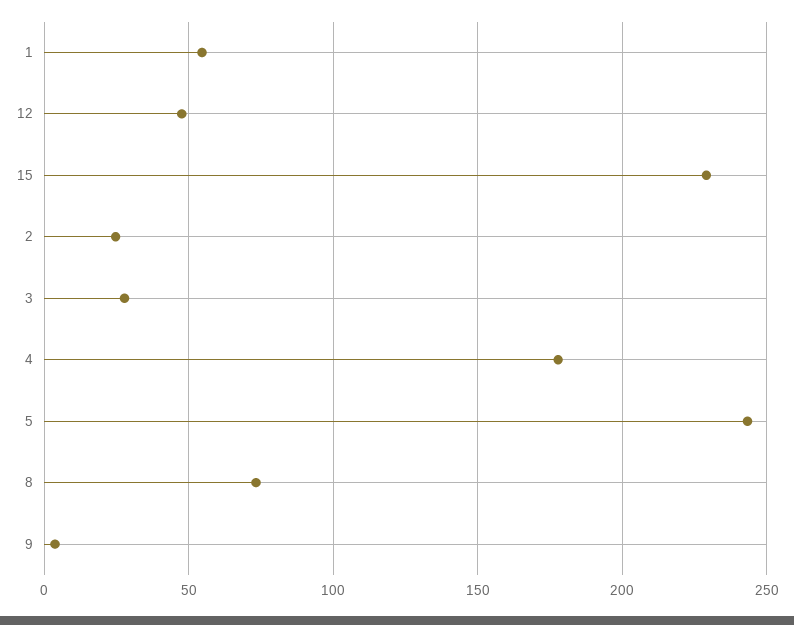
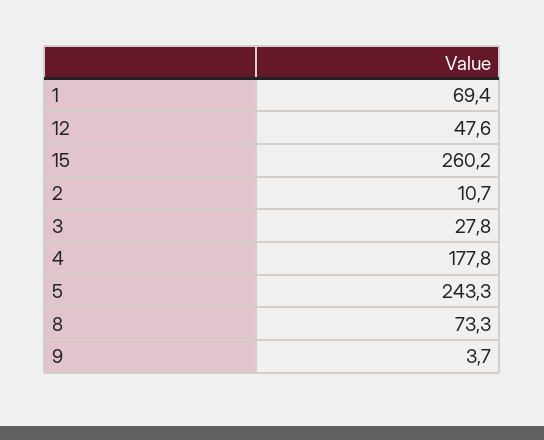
  {
-   "1": 55,
+   "1": 69.4,
    "12": 47.6,
-   "15": 230,
+   "15": 260.2,
-   "2": 25,
+   "2": 10.7,
    "3": 27.8,
    "4": 177.8,
    "5": 243.3,
    "8": 73.3,
    "9": 3.7
  }

